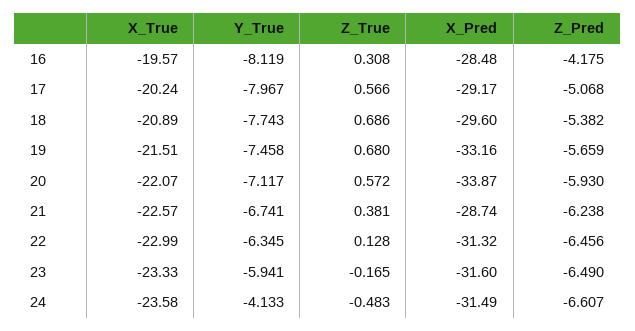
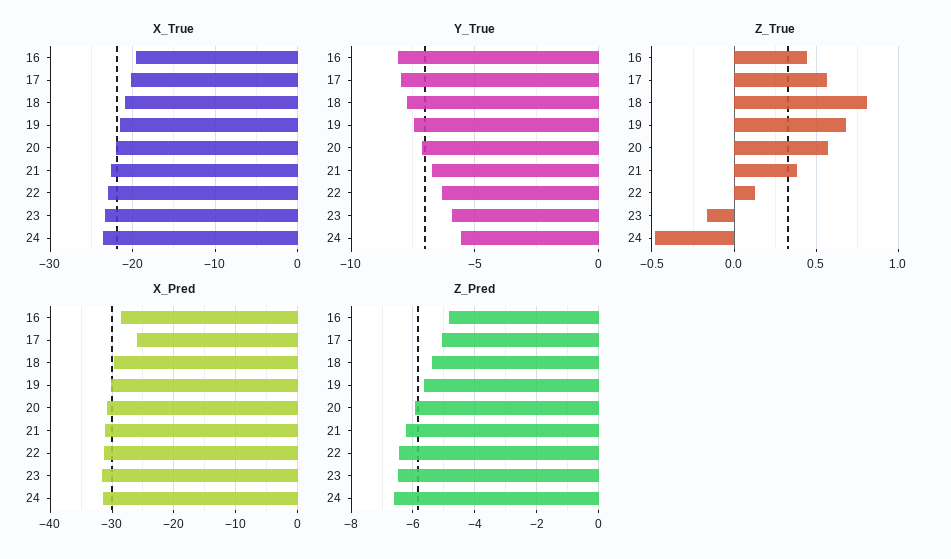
  {
    "X_True": {
      "16": -19.57,
      "17": -20.24,
      "18": -20.89,
      "19": -21.51,
      "20": -22.07,
      "21": -22.57,
      "22": -22.99,
      "23": -23.33,
      "24": -23.58
    },
    "Y_True": {
      "16": -8.119,
      "17": -7.967,
      "18": -7.743,
      "19": -7.458,
      "20": -7.117,
      "21": -6.741,
      "22": -6.345,
      "23": -5.941,
-     "24": -4.133
+     "24": -5.5
    },
    "Z_True": {
-     "16": 0.308,
+     "16": 0.45,
      "17": 0.566,
-     "18": 0.686,
+     "18": 0.8,
      "19": 0.68,
      "20": 0.572,
      "21": 0.381,
      "22": 0.128,
      "23": -0.165,
      "24": -0.483
    },
    "X_Pred": {
      "16": -28.48,
-     "17": -29.17,
+     "17": -26,
      "18": -29.6,
-     "19": -33.16,
+     "19": -30,
-     "20": -33.87,
+     "20": -31,
-     "21": -28.74,
+     "21": -31,
      "22": -31.32,
      "23": -31.6,
      "24": -31.49
    },
    "Z_Pred": {
-     "16": -4.175,
+     "16": -4.8,
      "17": -5.068,
      "18": -5.382,
      "19": -5.659,
      "20": -5.93,
      "21": -6.238,
      "22": -6.456,
      "23": -6.49,
      "24": -6.607
    }
  }

